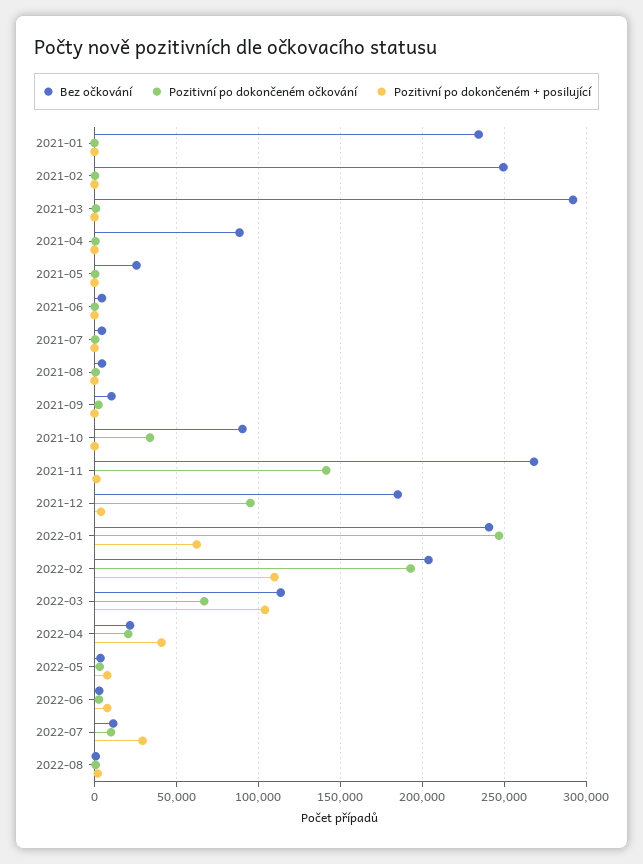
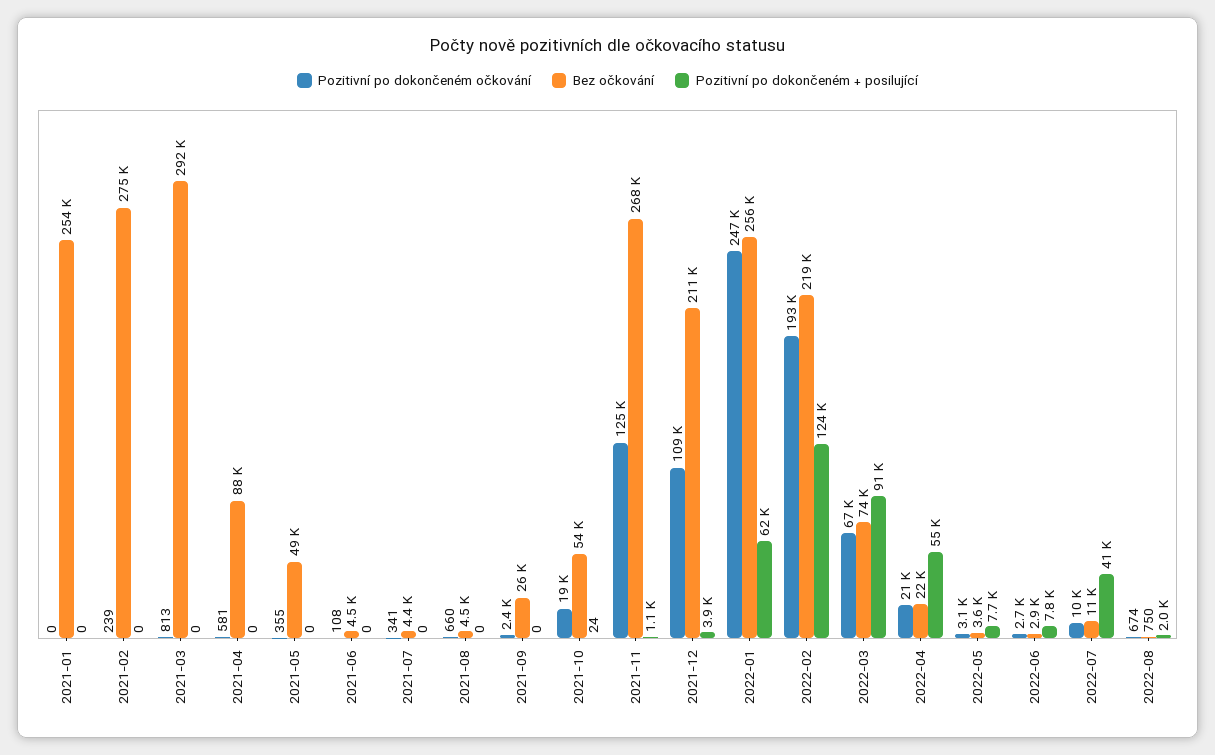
  {
    "Bez očkování": {
-     "2021-01": 235000,
+     "2021-01": 254000,
-     "2021-02": 250000,
+     "2021-02": 275000,
      "2021-03": 292000,
      "2021-04": 88000,
-     "2021-05": 25000,
+     "2021-05": 49000,
      "2021-06": 4500,
      "2021-07": 4400,
      "2021-08": 4500,
-     "2021-09": 10000,
+     "2021-09": 26000,
-     "2021-10": 90000,
+     "2021-10": 54000,
      "2021-11": 268000,
-     "2021-12": 185000,
+     "2021-12": 211000,
-     "2022-01": 240000,
+     "2022-01": 256000,
-     "2022-02": 205000,
+     "2022-02": 219000,
-     "2022-03": 115000,
+     "2022-03": 74000,
      "2022-04": 22000,
      "2022-05": 3600,
      "2022-06": 2900,
      "2022-07": 11000,
      "2022-08": 750
    },
    "Pozitivní po dokončeném očkování": {
      "2021-01": 0,
      "2021-02": 239,
      "2021-03": 813,
      "2021-04": 581,
      "2021-05": 355,
      "2021-06": 108,
      "2021-07": 341,
      "2021-08": 660,
      "2021-09": 2400,
-     "2021-10": 35000,
+     "2021-10": 19000,
-     "2021-11": 140000,
+     "2021-11": 125000,
-     "2021-12": 95000,
+     "2021-12": 109000,
      "2022-01": 247000,
      "2022-02": 193000,
      "2022-03": 67000,
      "2022-04": 21000,
      "2022-05": 3100,
      "2022-06": 2700,
      "2022-07": 10000,
      "2022-08": 674
    },
    "Pozitivní po dokončeném + posilující": {
      "2021-01": 0,
      "2021-02": 0,
      "2021-03": 0,
      "2021-04": 0,
      "2021-05": 0,
      "2021-06": 0,
      "2021-07": 0,
      "2021-08": 0,
      "2021-09": 0,
      "2021-10": 24,
      "2021-11": 1100,
      "2021-12": 3900,
      "2022-01": 62000,
-     "2022-02": 110000,
+     "2022-02": 124000,
-     "2022-03": 105000,
+     "2022-03": 91000,
-     "2022-04": 40000,
+     "2022-04": 55000,
      "2022-05": 7700,
      "2022-06": 7800,
-     "2022-07": 30000,
+     "2022-07": 41000,
      "2022-08": 2000
    }
  }

